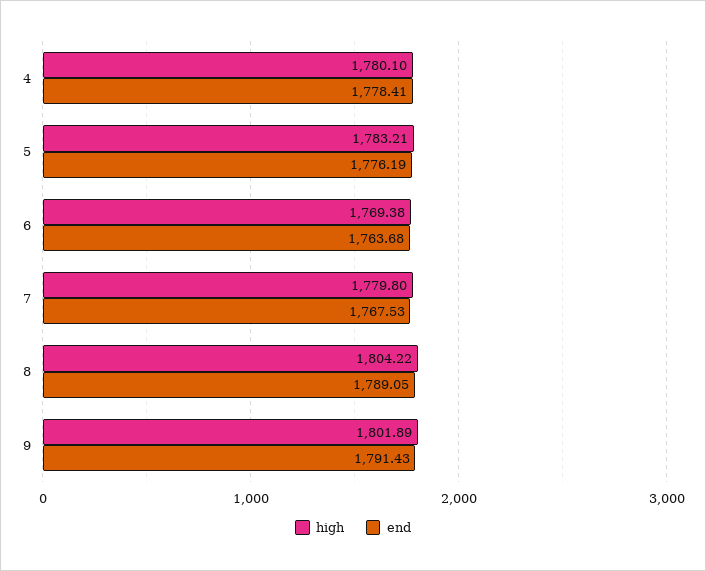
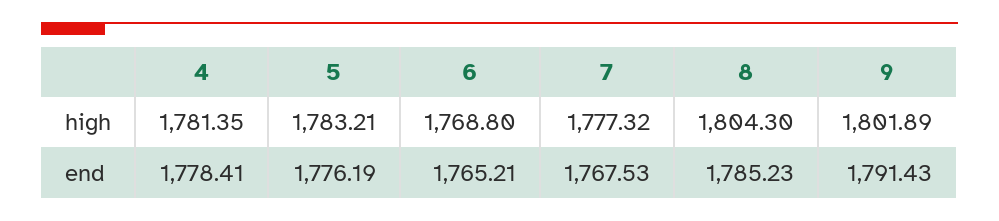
  {
    "high": {
-     "4": 1780.1,
+     "4": 1781.35,
      "5": 1783.21,
-     "6": 1769.38,
+     "6": 1768.8,
-     "7": 1779.8,
+     "7": 1777.32,
-     "8": 1804.22,
+     "8": 1804.3,
      "9": 1801.89
    },
    "end": {
      "4": 1778.41,
      "5": 1776.19,
-     "6": 1763.68,
+     "6": 1765.21,
      "7": 1767.53,
-     "8": 1789.05,
+     "8": 1785.23,
      "9": 1791.43
    }
  }

